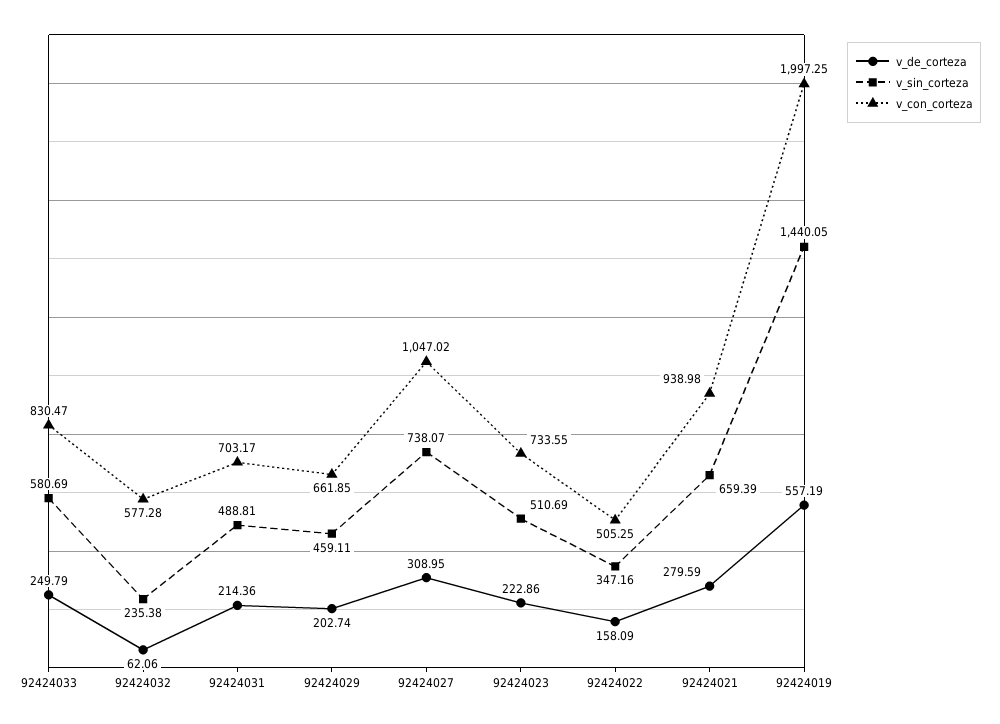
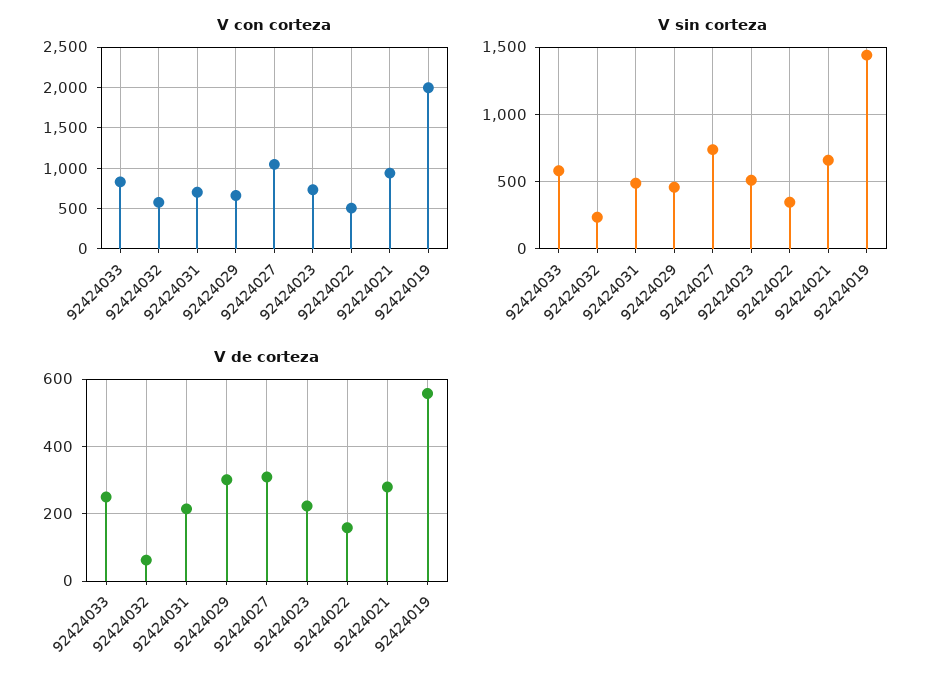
  {
    "v_de_corteza": {
      "92424033": 249.79,
      "92424032": 62.06,
      "92424031": 214.36,
-     "92424029": 202.74,
+     "92424029": 300,
      "92424027": 308.95,
      "92424023": 222.86,
      "92424022": 158.09,
      "92424021": 279.59,
      "92424019": 557.19
    },
    "v_sin_corteza": {
      "92424033": 580.69,
      "92424032": 235.38,
      "92424031": 488.81,
      "92424029": 459.11,
      "92424027": 738.07,
      "92424023": 510.69,
      "92424022": 347.16,
      "92424021": 659.39,
      "92424019": 1440.05
    },
    "v_con_corteza": {
      "92424033": 830.47,
      "92424032": 577.28,
      "92424031": 703.17,
      "92424029": 661.85,
      "92424027": 1047.02,
      "92424023": 733.55,
      "92424022": 505.25,
      "92424021": 938.98,
      "92424019": 1997.25
    }
  }

